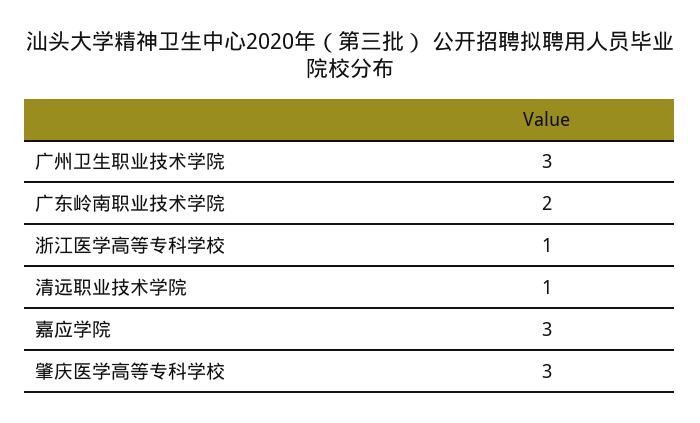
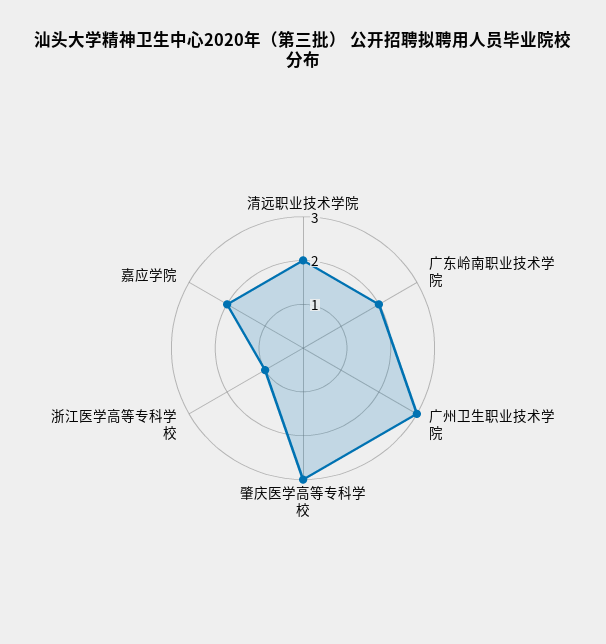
  {
    "广州卫生职业技术学院": 3,
    "广东岭南职业技术学院": 2,
    "浙江医学高等专科学校": 1,
-   "清远职业技术学院": 1,
+   "清远职业技术学院": 2,
-   "嘉应学院": 3,
+   "嘉应学院": 2,
    "肇庆医学高等专科学校": 3
  }

